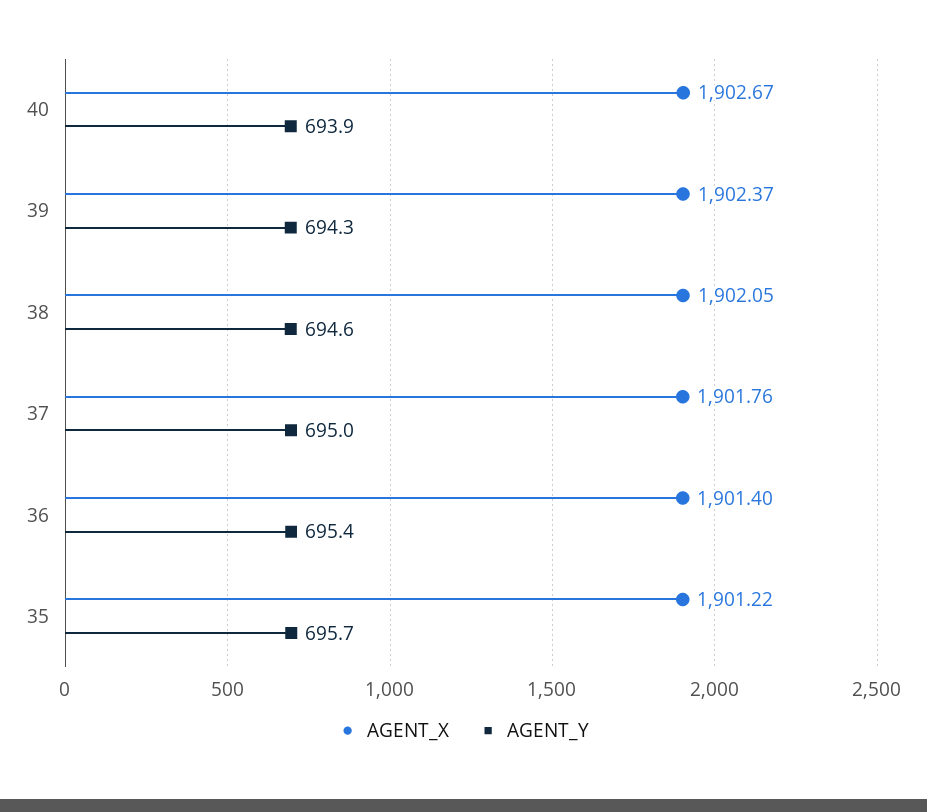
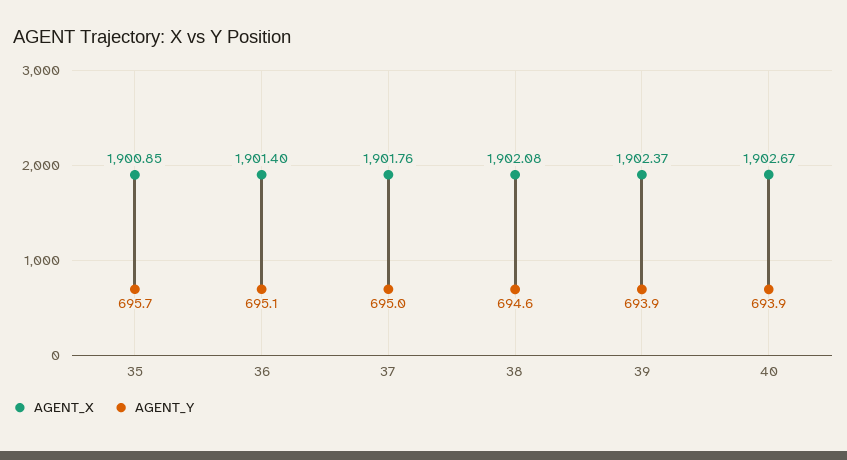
  {
    "AGENT_X": {
      "40": 1902.67,
      "39": 1902.37,
-     "38": 1902.05,
+     "38": 1902.08,
      "37": 1901.76,
      "36": 1901.4,
-     "35": 1901.22
+     "35": 1900.85
    },
    "AGENT_Y": {
      "40": 693.9,
-     "39": 694.3,
+     "39": 693.9,
      "38": 694.6,
      "37": 695,
-     "36": 695.4,
+     "36": 695.1,
      "35": 695.7
    }
  }

